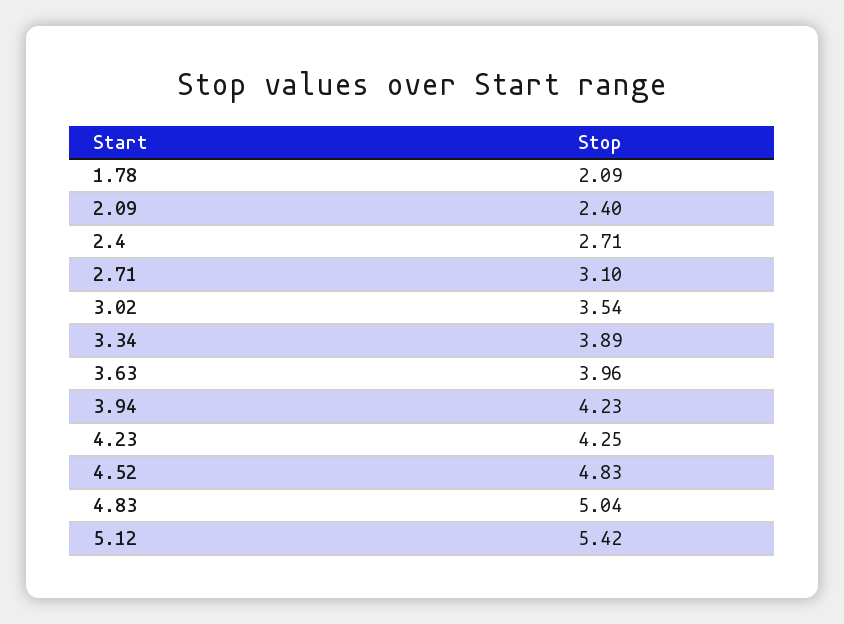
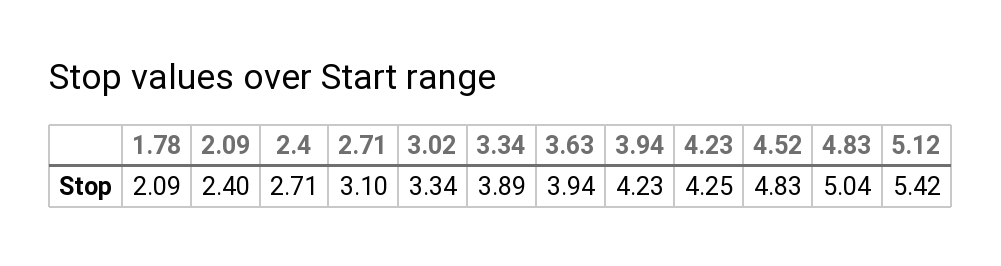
  {
    "1.78": 2.09,
    "2.09": 2.4,
    "2.4": 2.71,
    "2.71": 3.1,
-   "3.02": 3.54,
+   "3.02": 3.34,
    "3.34": 3.89,
-   "3.63": 3.96,
+   "3.63": 3.94,
    "3.94": 4.23,
    "4.23": 4.25,
    "4.52": 4.83,
    "4.83": 5.04,
    "5.12": 5.42
  }

